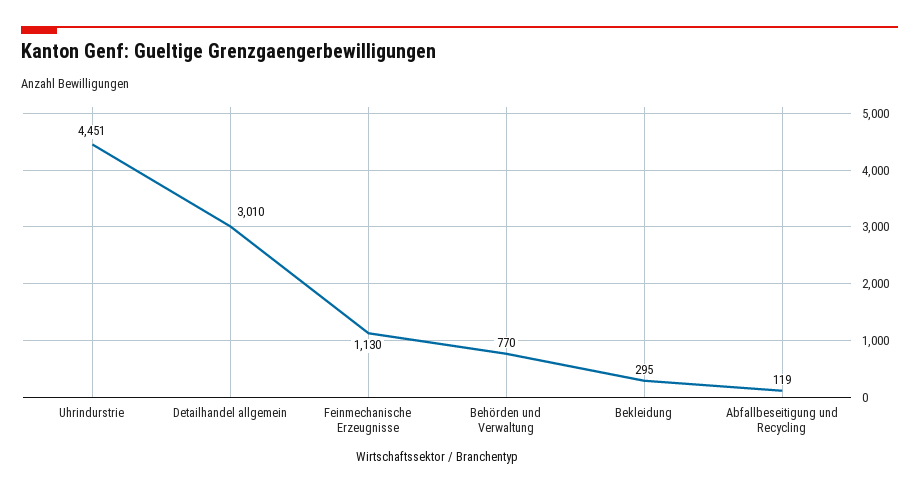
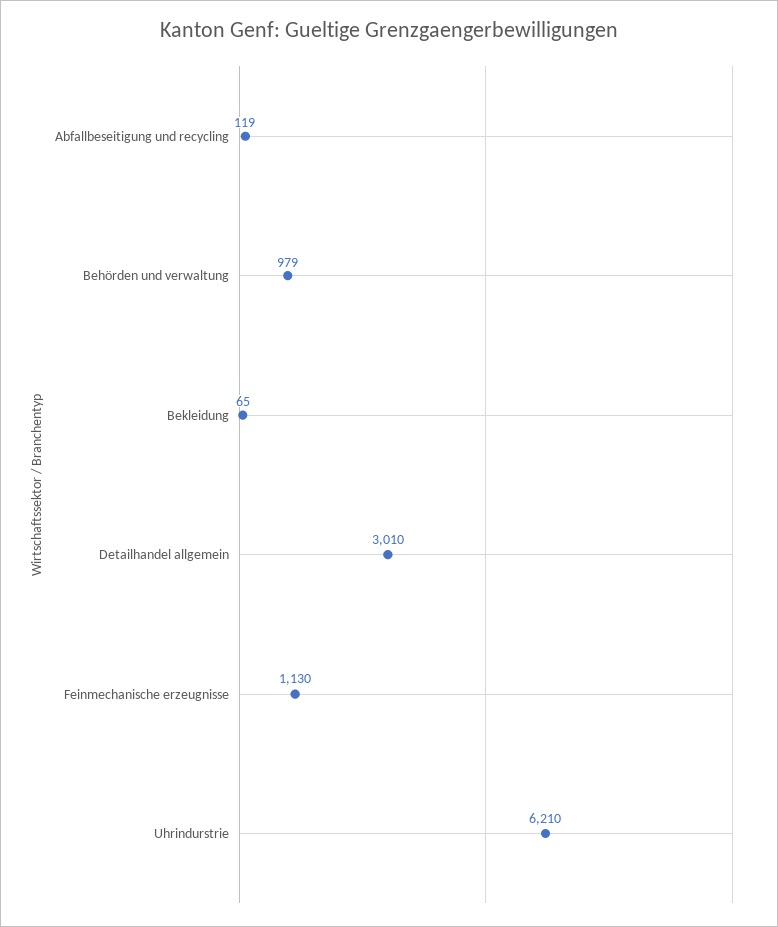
  {
-   "Uhrindurstrie": 4451,
+   "Uhrindurstrie": 6210,
    "Detailhandel allgemein": 3010,
    "Feinmechanische Erzeugnisse": 1130,
-   "Behörden und Verwaltung": 770,
+   "Behörden und Verwaltung": 979,
-   "Bekleidung": 295,
+   "Bekleidung": 65,
    "Abfallbeseitigung und Recycling": 119
  }

